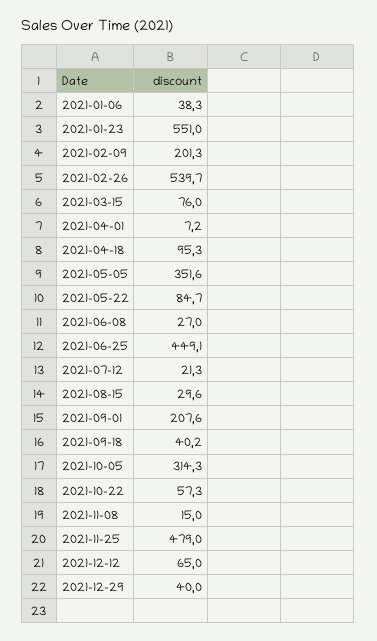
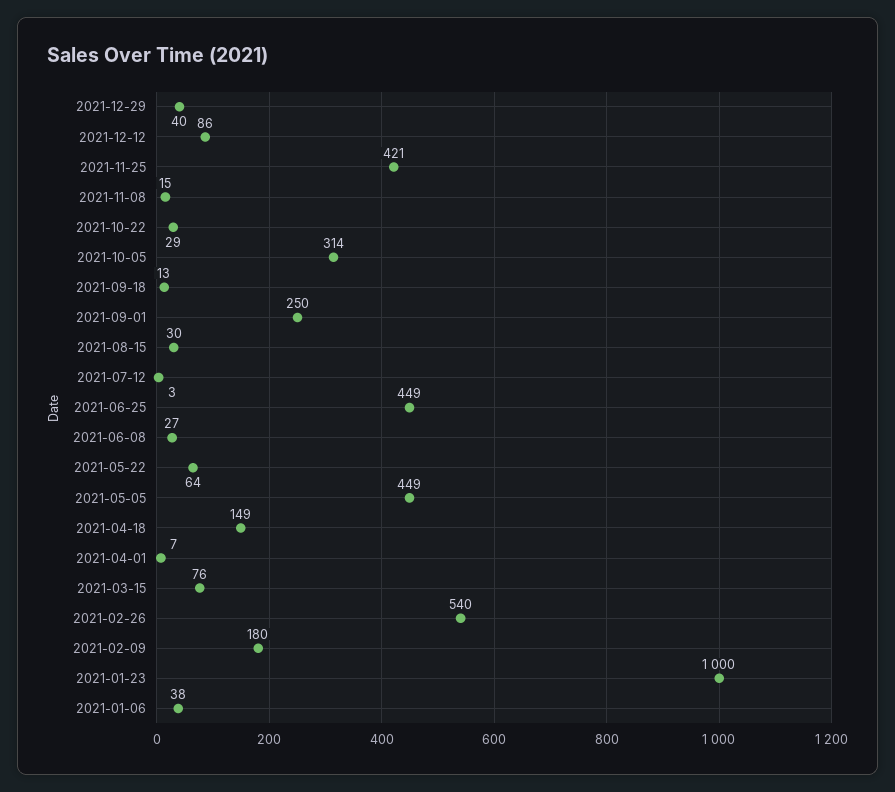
  {
    "2021-01-06": 38.3,
-   "2021-01-23": 551,
+   "2021-01-23": 1000,
-   "2021-02-09": 201.3,
+   "2021-02-09": 180,
    "2021-02-26": 539.7,
    "2021-03-15": 76,
    "2021-04-01": 7.2,
-   "2021-04-18": 95.3,
+   "2021-04-18": 149,
-   "2021-05-05": 351.6,
+   "2021-05-05": 449,
-   "2021-05-22": 84.7,
+   "2021-05-22": 64,
    "2021-06-08": 27,
    "2021-06-25": 449.1,
-   "2021-07-12": 21.3,
+   "2021-07-12": 3,
    "2021-08-15": 29.6,
-   "2021-09-01": 207.6,
+   "2021-09-01": 250,
-   "2021-09-18": 40.2,
+   "2021-09-18": 13,
    "2021-10-05": 314.3,
-   "2021-10-22": 57.3,
+   "2021-10-22": 29,
    "2021-11-08": 15,
-   "2021-11-25": 479,
+   "2021-11-25": 421,
-   "2021-12-12": 65,
+   "2021-12-12": 86,
    "2021-12-29": 40
  }

